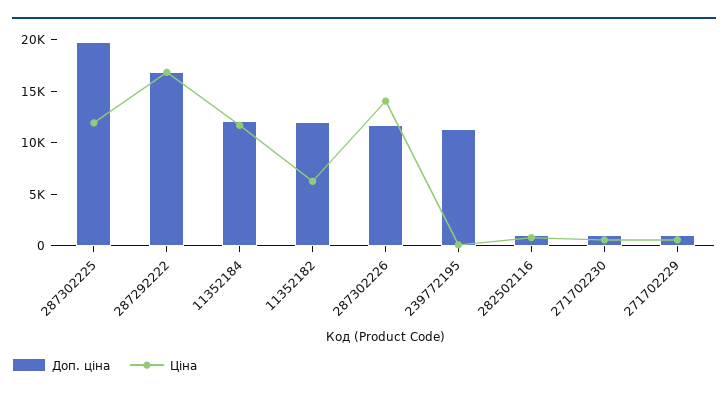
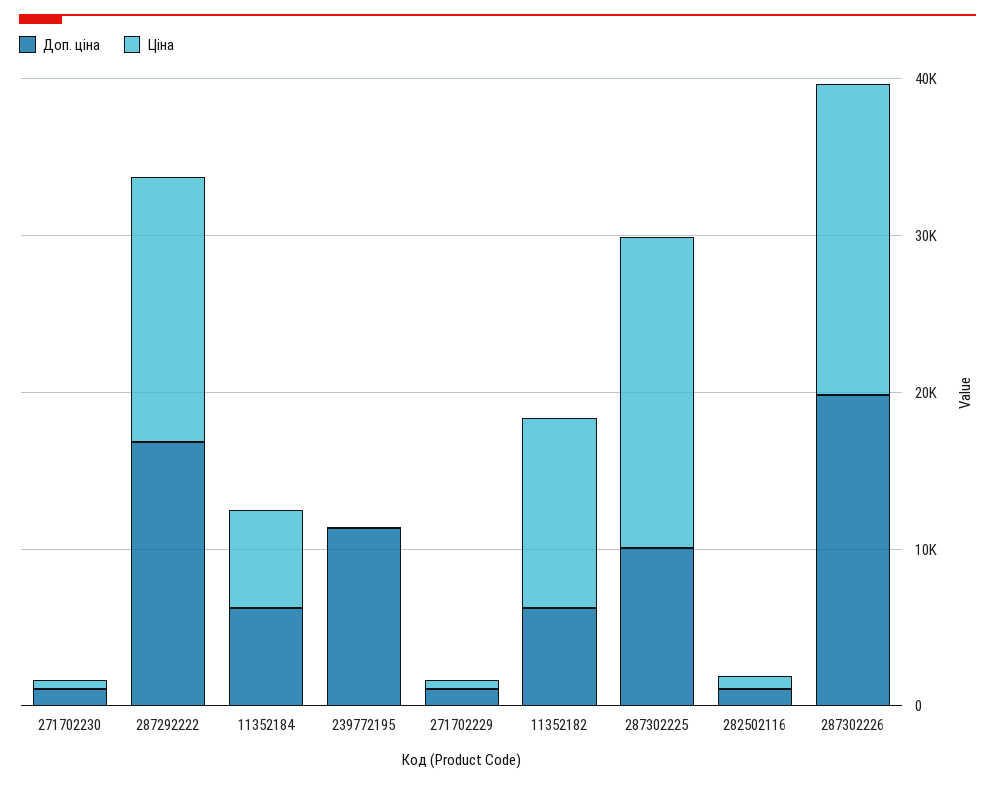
  {
    "Доп. ціна": {
-     "287302225": 20000,
+     "287302225": 10000,
      "287292222": 17000,
-     "11352184": 12000,
+     "11352184": 6000,
-     "11352182": 12000,
+     "11352182": 6000,
-     "287302226": 12000,
+     "287302226": 20000,
      "239772195": 11000,
      "282502116": 1000,
      "271702230": 1000,
      "271702229": 1000
    },
    "Ціна": {
-     "287302225": 12000,
+     "287302225": 20000,
      "287292222": 17000,
-     "11352184": 12000,
+     "11352184": 6000,
-     "11352182": 6000,
+     "11352182": 12000,
-     "287302226": 14000,
+     "287302226": 20000,
      "239772195": 0,
      "282502116": 1000,
      "271702230": 1000,
      "271702229": 1000
    }
  }

